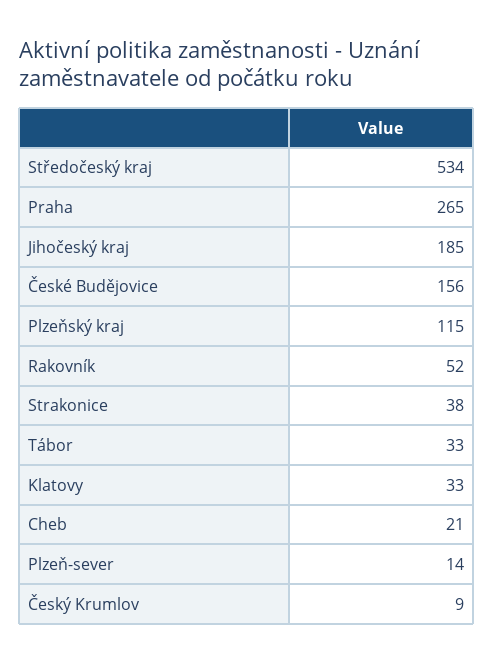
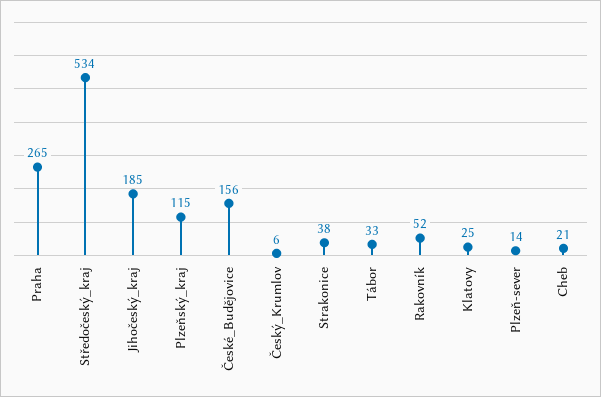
  {
    "Středočeský kraj": 534,
    "Praha": 265,
    "Jihočeský kraj": 185,
    "České Budějovice": 156,
    "Plzeňský kraj": 115,
    "Rakovník": 52,
    "Strakonice": 38,
    "Tábor": 33,
-   "Klatovy": 33,
+   "Klatovy": 25,
    "Cheb": 21,
    "Plzeň-sever": 14,
-   "Český Krumlov": 9
+   "Český Krumlov": 6
  }

